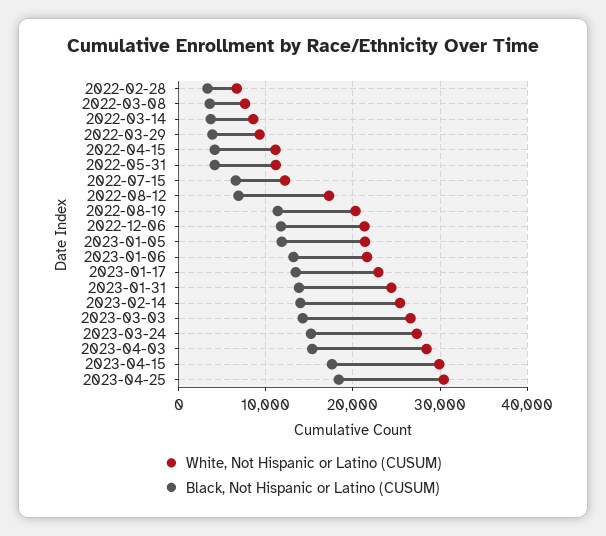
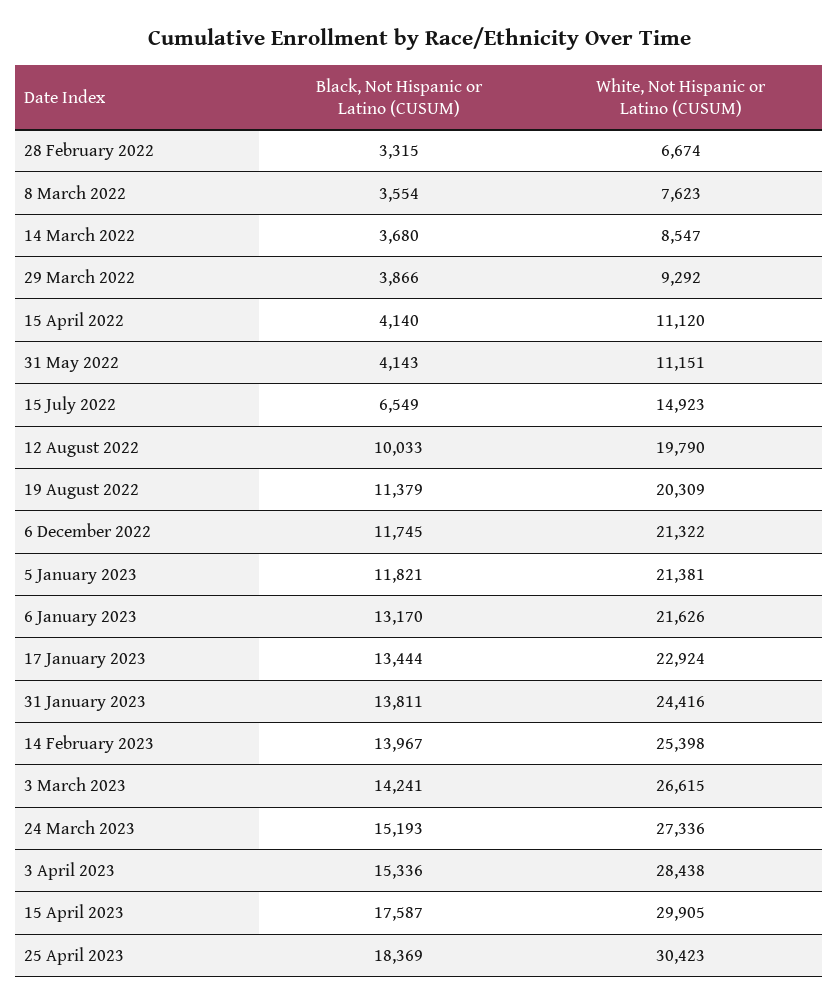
  {
    "White, Not Hispanic or Latino (CUSUM)": {
      "2022-02-28": 6674,
      "2022-03-08": 7623,
      "2022-03-14": 8547,
      "2022-03-29": 9292,
      "2022-04-15": 11120,
      "2022-05-31": 11151,
-     "2022-07-15": 12000,
+     "2022-07-15": 14923,
-     "2022-08-12": 17000,
+     "2022-08-12": 19790,
      "2022-08-19": 20309,
      "2022-12-06": 21322,
      "2023-01-05": 21381,
      "2023-01-06": 21626,
      "2023-01-17": 22924,
      "2023-01-31": 24416,
      "2023-02-14": 25398,
      "2023-03-03": 26615,
      "2023-03-24": 27336,
      "2023-04-03": 28438,
      "2023-04-15": 29905,
      "2023-04-25": 30423
    },
    "Black, Not Hispanic or Latino (CUSUM)": {
      "2022-02-28": 3315,
      "2022-03-08": 3554,
      "2022-03-14": 3680,
      "2022-03-29": 3866,
      "2022-04-15": 4140,
      "2022-05-31": 4143,
      "2022-07-15": 6549,
-     "2022-08-12": 7000,
+     "2022-08-12": 10033,
      "2022-08-19": 11379,
      "2022-12-06": 11745,
      "2023-01-05": 11821,
      "2023-01-06": 13170,
      "2023-01-17": 13444,
      "2023-01-31": 13811,
      "2023-02-14": 13967,
      "2023-03-03": 14241,
      "2023-03-24": 15193,
      "2023-04-03": 15336,
      "2023-04-15": 17587,
      "2023-04-25": 18369
    }
  }

